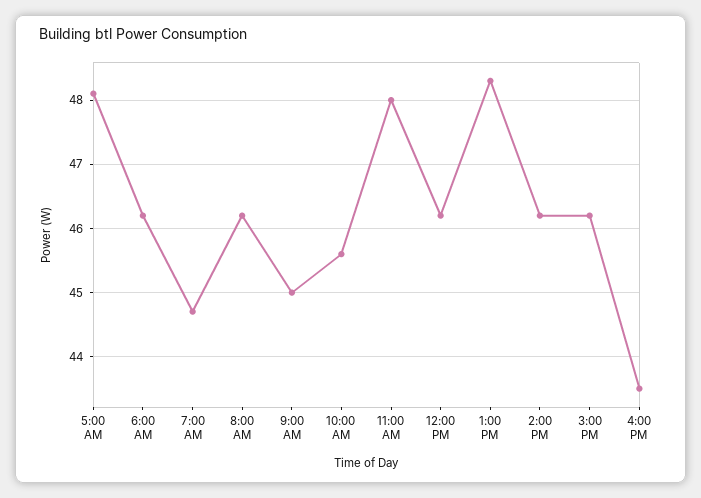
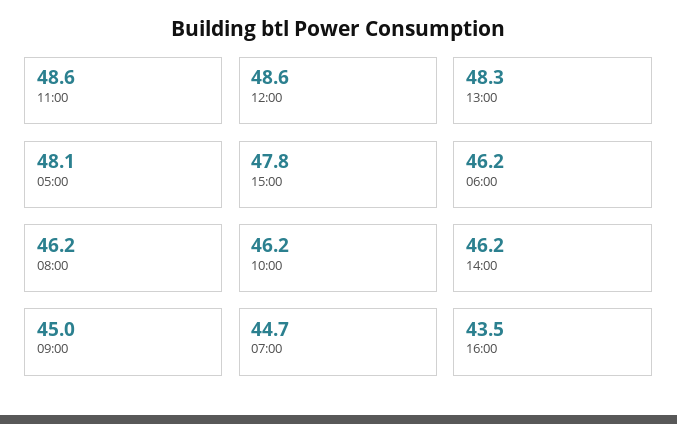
  {
    "5:00 AM": 48.1,
    "6:00 AM": 46.2,
    "7:00 AM": 44.7,
    "8:00 AM": 46.2,
    "9:00 AM": 45,
-   "10:00 AM": 45.6,
+   "10:00 AM": 46.2,
-   "11:00 AM": 48,
+   "11:00 AM": 48.6,
-   "12:00 PM": 46.2,
+   "12:00 PM": 48.6,
    "1:00 PM": 48.3,
    "2:00 PM": 46.2,
-   "3:00 PM": 46.2,
+   "3:00 PM": 47.8,
    "4:00 PM": 43.5
  }

